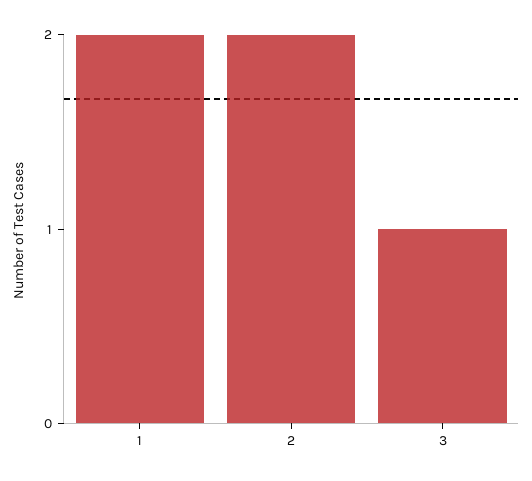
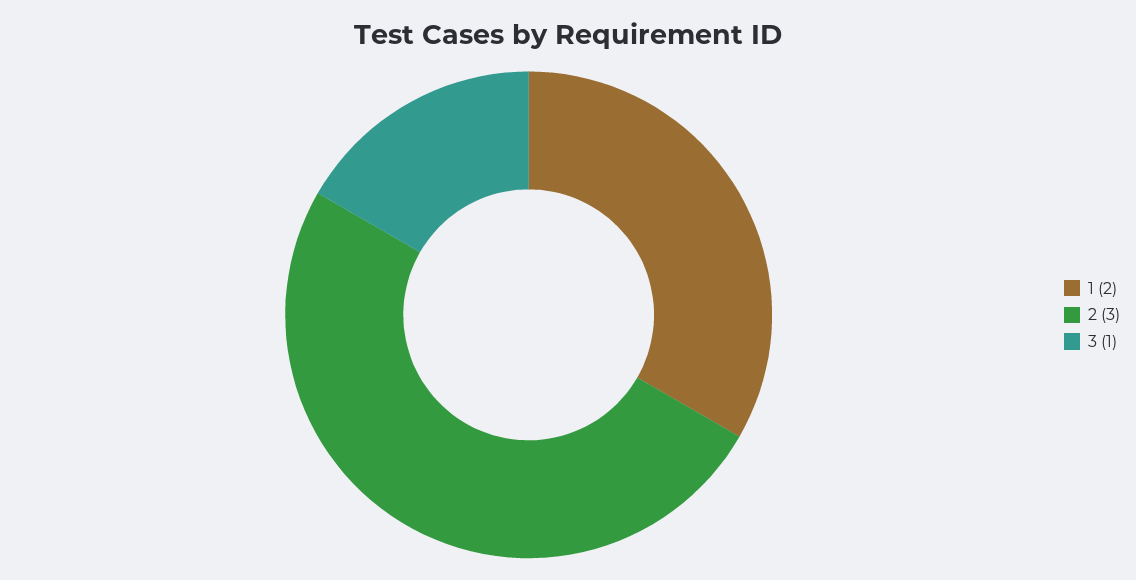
  {
    "1": 2,
-   "2": 2,
+   "2": 3,
    "3": 1
  }

